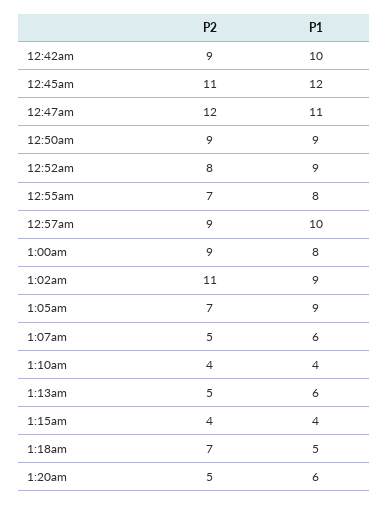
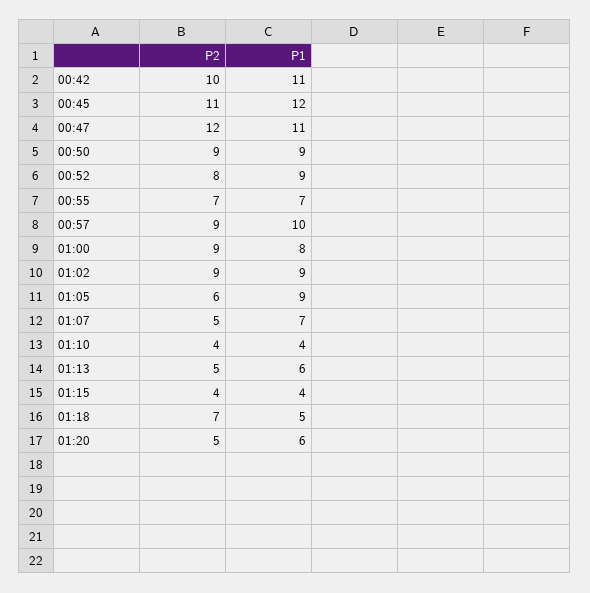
  {
    "P2": {
-     "12:42am": 9,
+     "12:42am": 10,
      "12:45am": 11,
      "12:47am": 12,
      "12:50am": 9,
      "12:52am": 8,
      "12:55am": 7,
      "12:57am": 9,
      "1:00am": 9,
-     "1:02am": 11,
+     "1:02am": 9,
-     "1:05am": 7,
+     "1:05am": 6,
      "1:07am": 5,
      "1:10am": 4,
      "1:13am": 5,
      "1:15am": 4,
      "1:18am": 7,
      "1:20am": 5
    },
    "P1": {
-     "12:42am": 10,
+     "12:42am": 11,
      "12:45am": 12,
      "12:47am": 11,
      "12:50am": 9,
      "12:52am": 9,
-     "12:55am": 8,
+     "12:55am": 7,
      "12:57am": 10,
      "1:00am": 8,
      "1:02am": 9,
      "1:05am": 9,
-     "1:07am": 6,
+     "1:07am": 7,
      "1:10am": 4,
      "1:13am": 6,
      "1:15am": 4,
      "1:18am": 5,
      "1:20am": 6
    }
  }

